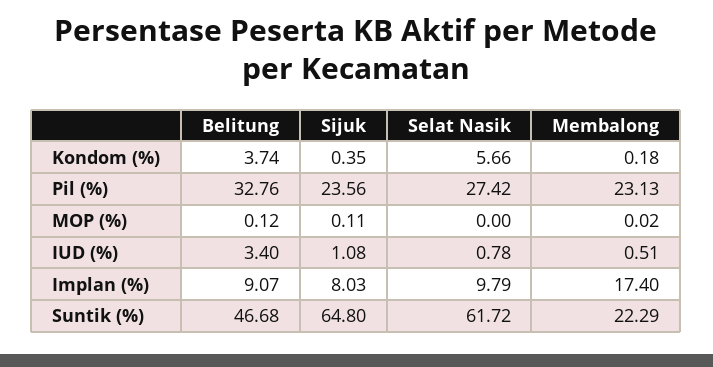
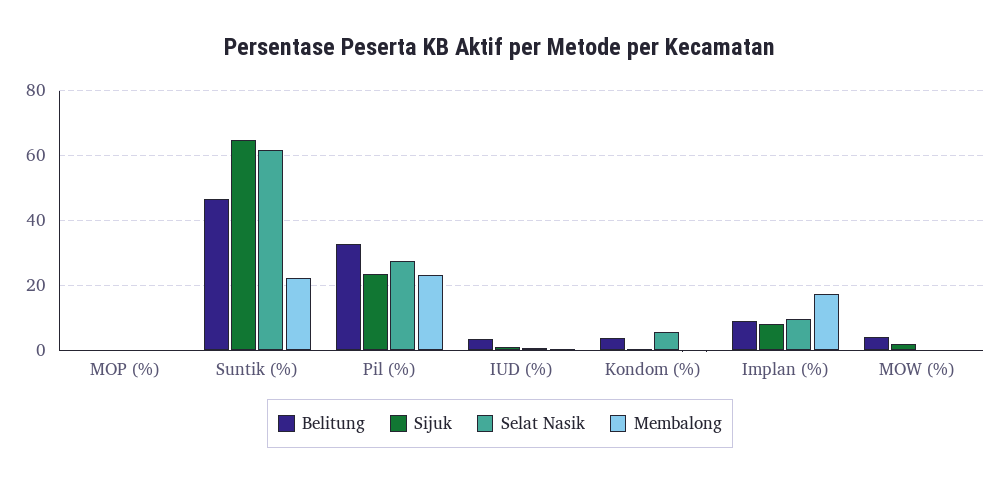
  {
    "Belitung": {
      "Kondom (%)": 3.74,
      "Pil (%)": 32.76,
      "MOP (%)": 0.12,
      "IUD (%)": 3.4,
      "Implan (%)": 9.07,
-     "Suntik (%)": 46.68
+     "Suntik (%)": 46.68,
+     "MOW (%)": 4
    },
    "Sijuk": {
      "Kondom (%)": 0.35,
      "Pil (%)": 23.56,
      "MOP (%)": 0.11,
      "IUD (%)": 1.08,
      "Implan (%)": 8.03,
-     "Suntik (%)": 64.8
+     "Suntik (%)": 64.8,
+     "MOW (%)": 2
    },
    "Selat Nasik": {
      "Kondom (%)": 5.66,
      "Pil (%)": 27.42,
      "MOP (%)": 0,
      "IUD (%)": 0.78,
      "Implan (%)": 9.79,
-     "Suntik (%)": 61.72
+     "Suntik (%)": 61.72,
+     "MOW (%)": 0
    },
    "Membalong": {
      "Kondom (%)": 0.18,
      "Pil (%)": 23.13,
      "MOP (%)": 0.02,
      "IUD (%)": 0.51,
      "Implan (%)": 17.4,
-     "Suntik (%)": 22.29
+     "Suntik (%)": 22.29,
+     "MOW (%)": 0
    }
  }

